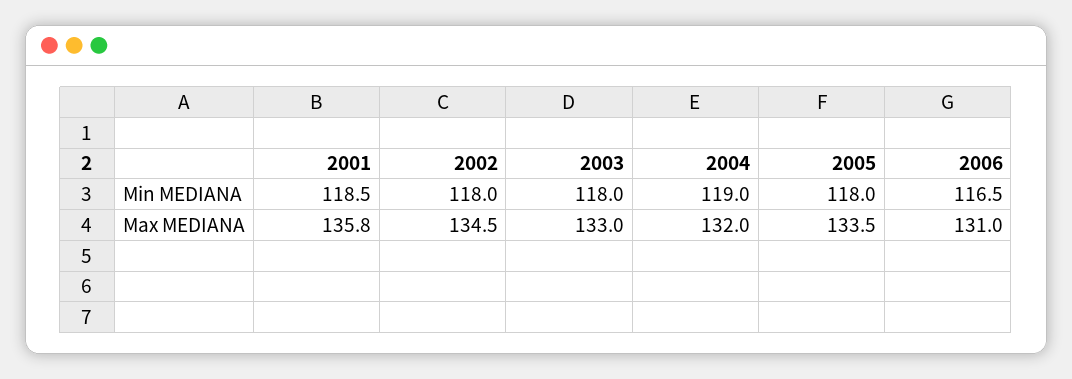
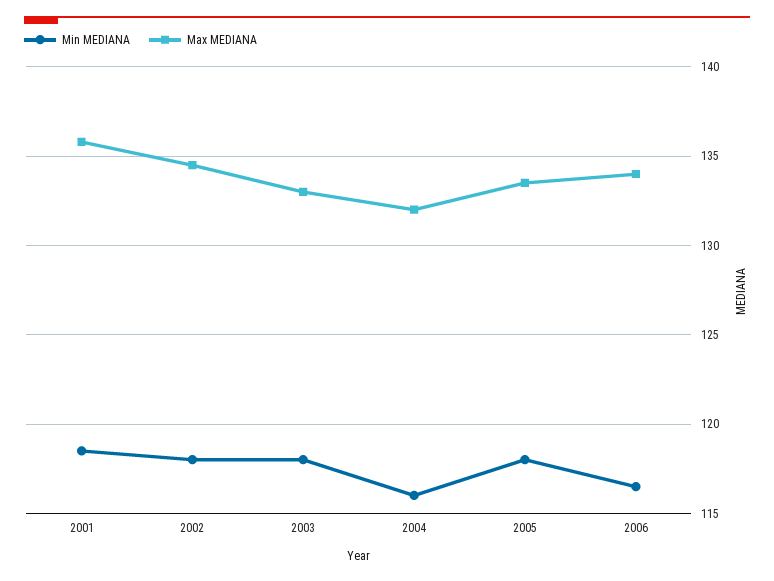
  {
    "Min MEDIANA": {
      "2001": 118.5,
      "2002": 118,
      "2003": 118,
-     "2004": 119,
+     "2004": 116,
      "2005": 118,
      "2006": 116.5
    },
    "Max MEDIANA": {
      "2001": 135.8,
      "2002": 134.5,
      "2003": 133,
      "2004": 132,
      "2005": 133.5,
-     "2006": 131
+     "2006": 134
    }
  }

